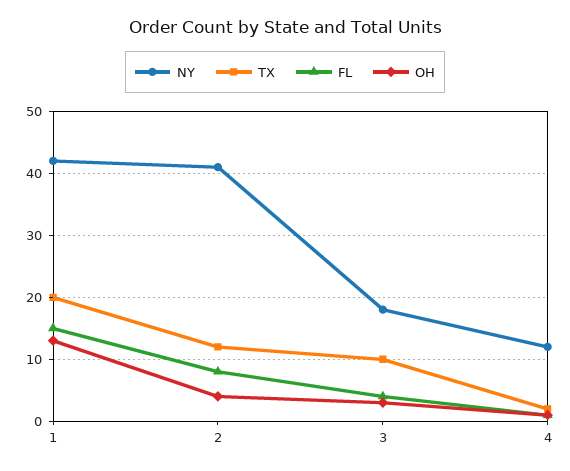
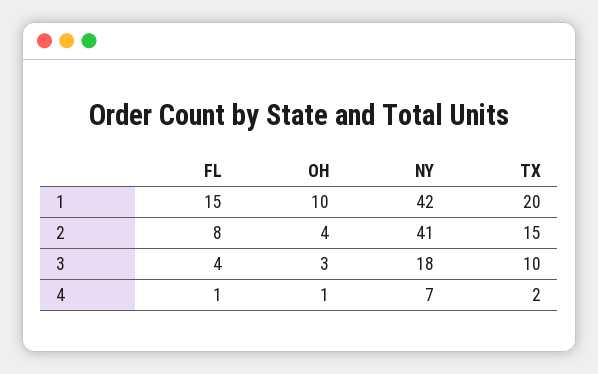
  {
    "NY": {
      "1": 42,
      "2": 41,
      "3": 18,
-     "4": 12
+     "4": 7
    },
    "TX": {
      "1": 20,
-     "2": 12,
+     "2": 15,
      "3": 10,
      "4": 2
    },
    "FL": {
      "1": 15,
      "2": 8,
      "3": 4,
      "4": 1
    },
    "OH": {
-     "1": 13,
+     "1": 10,
      "2": 4,
      "3": 3,
      "4": 1
    }
  }

